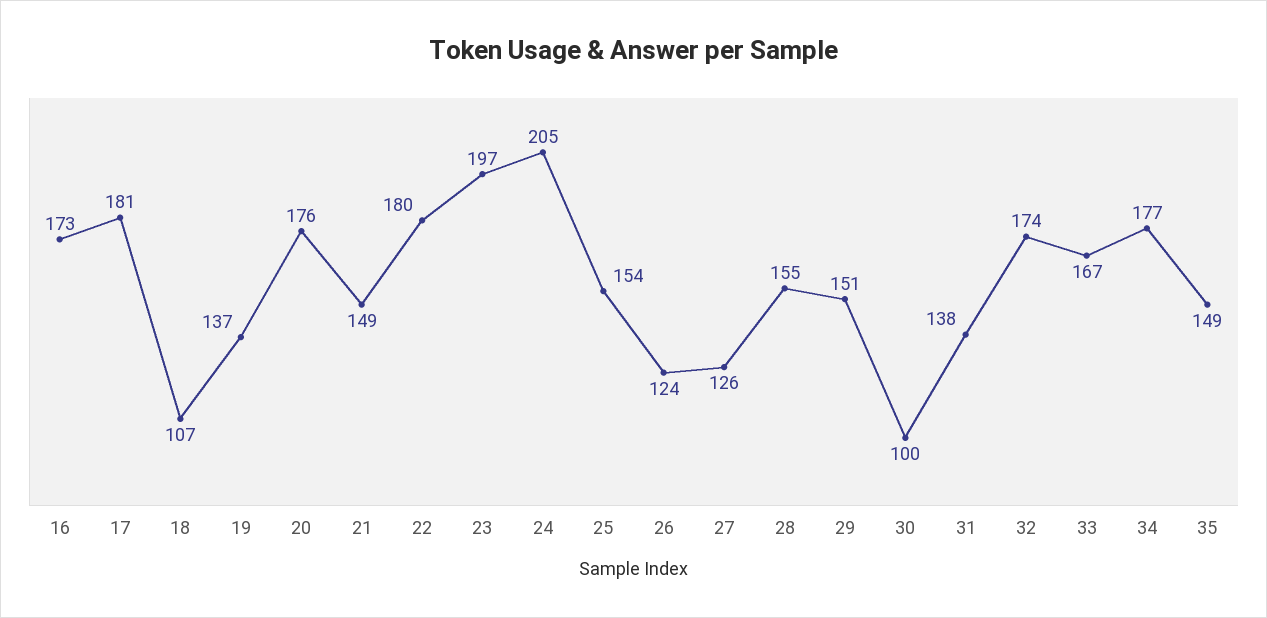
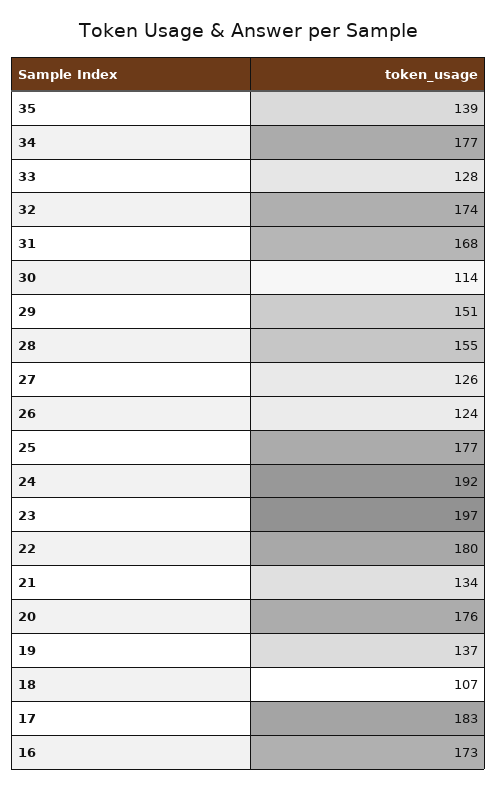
  {
    "16": 173,
-   "17": 181,
+   "17": 183,
    "18": 107,
    "19": 137,
    "20": 176,
-   "21": 149,
+   "21": 134,
    "22": 180,
    "23": 197,
-   "24": 205,
+   "24": 192,
-   "25": 154,
+   "25": 177,
    "26": 124,
    "27": 126,
    "28": 155,
    "29": 151,
-   "30": 100,
+   "30": 114,
-   "31": 138,
+   "31": 168,
    "32": 174,
-   "33": 167,
+   "33": 128,
    "34": 177,
-   "35": 149
+   "35": 139
  }

